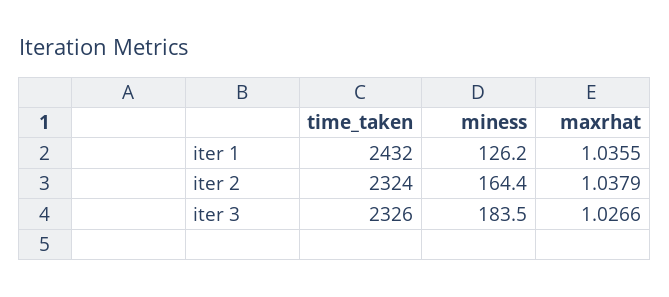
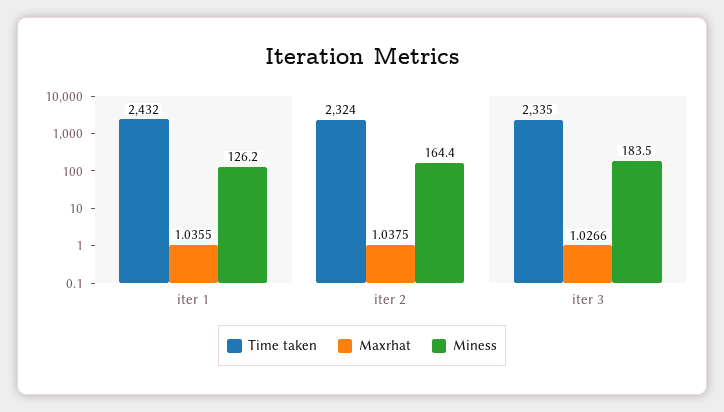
  {
    "time_taken": {
      "iter 1": 2432,
      "iter 2": 2324,
-     "iter 3": 2326
+     "iter 3": 2335
    },
    "miness": {
      "iter 1": 126.2,
      "iter 2": 164.4,
      "iter 3": 183.5
    },
    "maxrhat": {
      "iter 1": 1.0355,
-     "iter 2": 1.0379,
+     "iter 2": 1.0375,
      "iter 3": 1.0266
    }
  }

